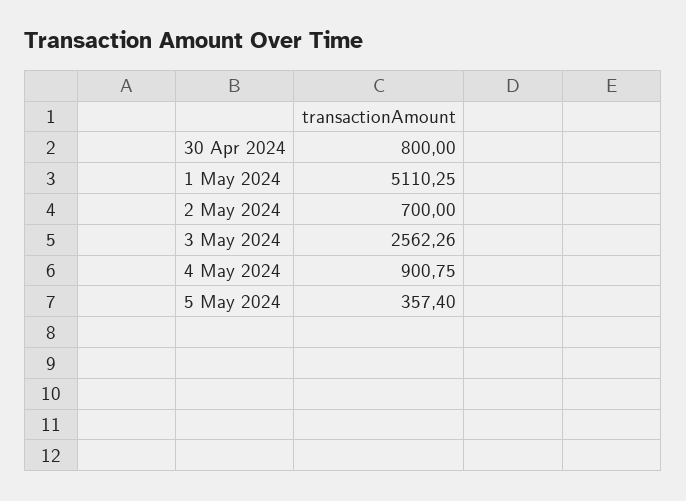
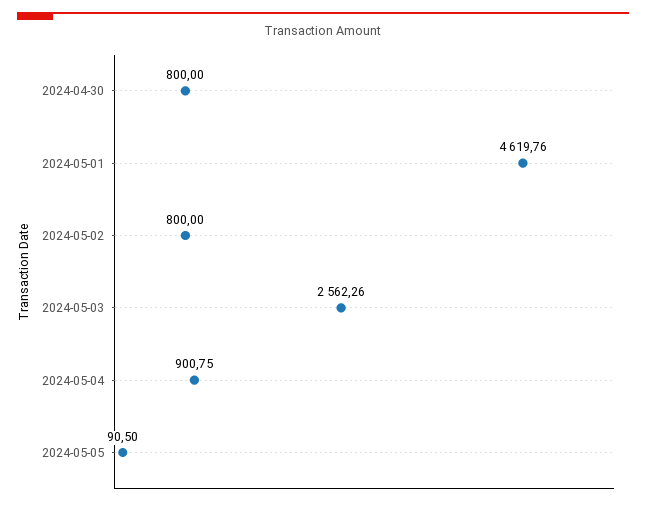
  {
    "30 Apr 2024": 800,
-   "1 May 2024": 5110.25,
+   "1 May 2024": 4619.76,
-   "2 May 2024": 700,
+   "2 May 2024": 800,
    "3 May 2024": 2562.26,
    "4 May 2024": 900.75,
-   "5 May 2024": 357.4
+   "5 May 2024": 90.5
  }

